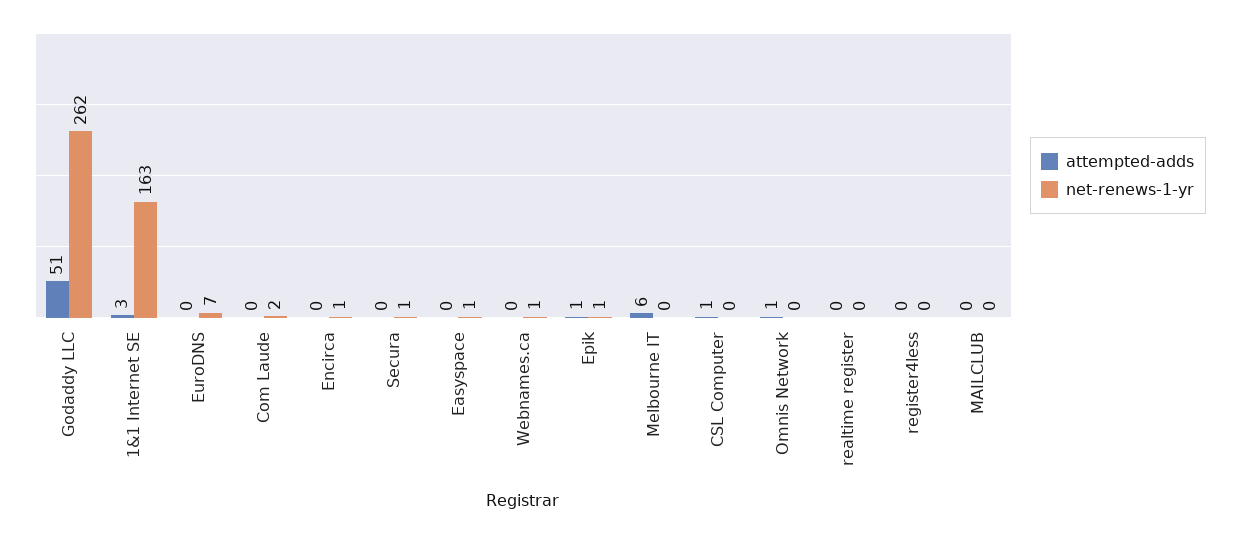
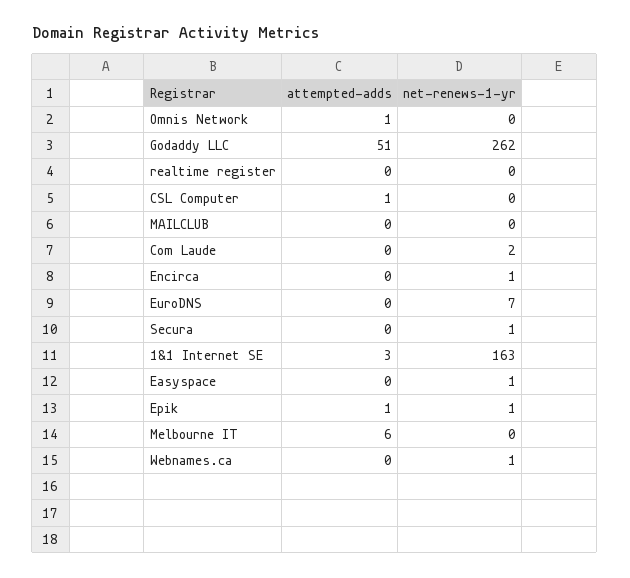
  {
    "attempted-adds": {
      "Godaddy LLC": 51,
      "1&1 Internet SE": 3,
      "EuroDNS": 0,
      "Com Laude": 0,
      "Encirca": 0,
      "Secura": 0,
      "Easyspace": 0,
      "Webnames.ca": 0,
      "Epik": 1,
      "Melbourne IT": 6,
      "CSL Computer": 1,
      "Omnis Network": 1,
      "realtime register": 0,
-     "register4less": 0,
      "MAILCLUB": 0
    },
    "net-renews-1-yr": {
      "Godaddy LLC": 262,
      "1&1 Internet SE": 163,
      "EuroDNS": 7,
      "Com Laude": 2,
      "Encirca": 1,
      "Secura": 1,
      "Easyspace": 1,
      "Webnames.ca": 1,
      "Epik": 1,
      "Melbourne IT": 0,
      "CSL Computer": 0,
      "Omnis Network": 0,
      "realtime register": 0,
-     "register4less": 0,
      "MAILCLUB": 0
    }
  }

